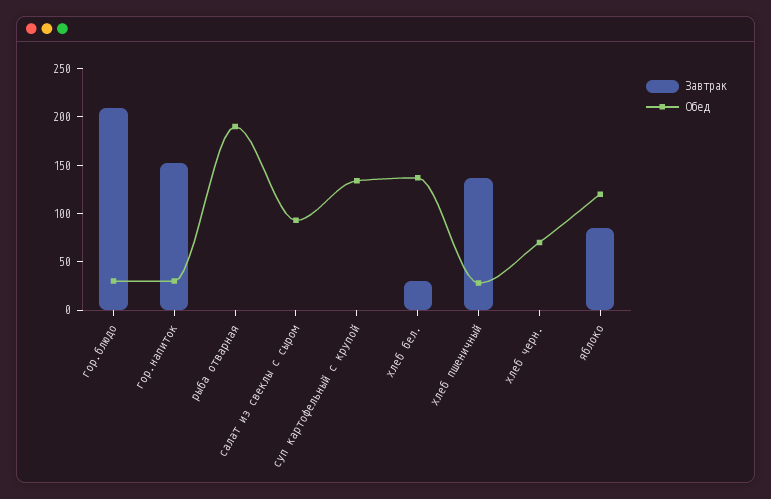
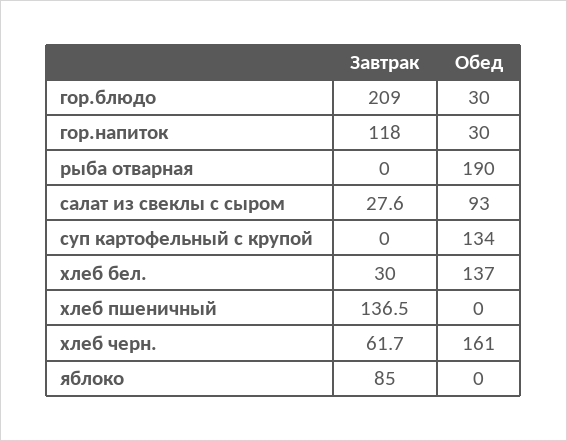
  {
    "Завтрак": {
      "гор.блюдо": 209,
-     "гор.напиток": 150,
+     "гор.напиток": 118,
      "рыба отварная": 0,
-     "салат из свеклы с сыром": 0,
+     "салат из свеклы с сыром": 27.6,
      "суп картофельный с крупой": 0,
      "хлеб бел.": 30,
      "хлеб пшеничный": 136.5,
-     "хлеб черн.": 0,
+     "хлеб черн.": 61.7,
      "яблоко": 85
    },
    "Обед": {
      "гор.блюдо": 30,
      "гор.напиток": 30,
      "рыба отварная": 190,
      "салат из свеклы с сыром": 93,
      "суп картофельный с крупой": 134,
      "хлеб бел.": 137,
-     "хлеб пшеничный": 30,
+     "хлеб пшеничный": 0,
-     "хлеб черн.": 70,
+     "хлеб черн.": 161,
-     "яблоко": 120
+     "яблоко": 0
    }
  }

